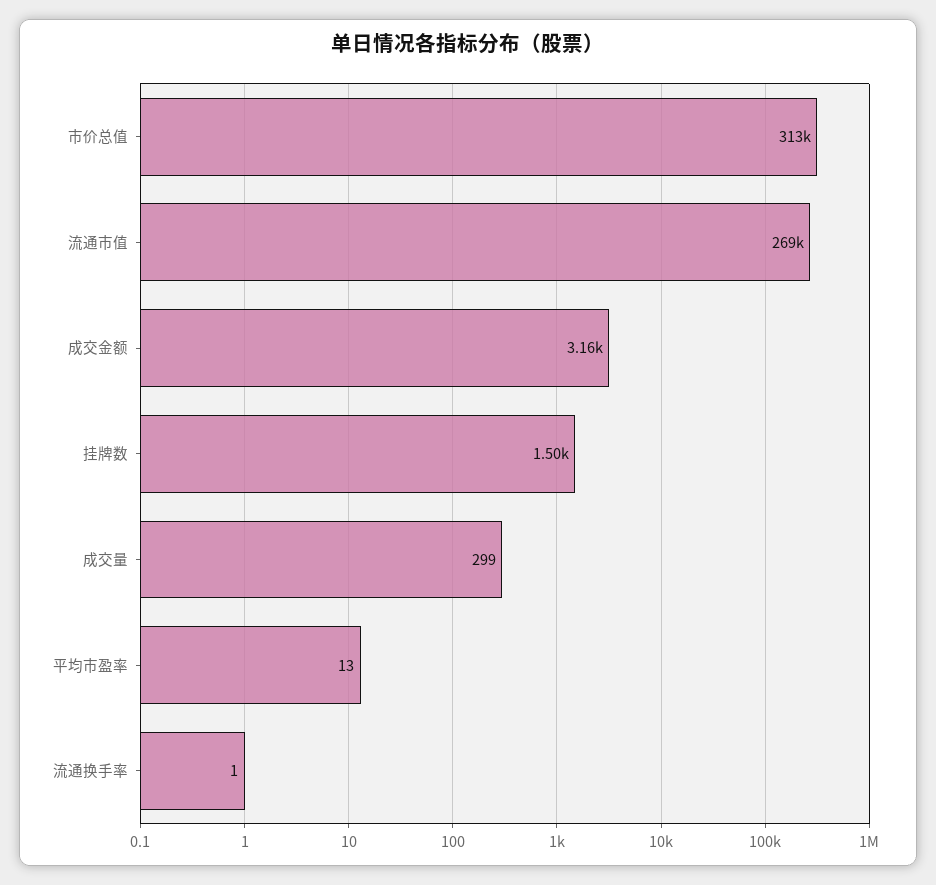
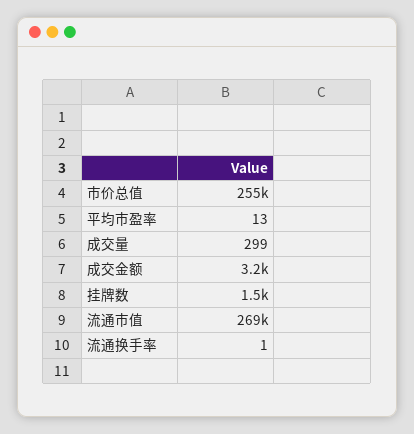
  {
-   "市价总值": 313000,
+   "市价总值": 255000,
    "流通市值": 269000,
    "成交金额": 3160,
    "挂牌数": 1500,
    "成交量": 299,
    "平均市盈率": 13,
    "流通换手率": 1
  }

